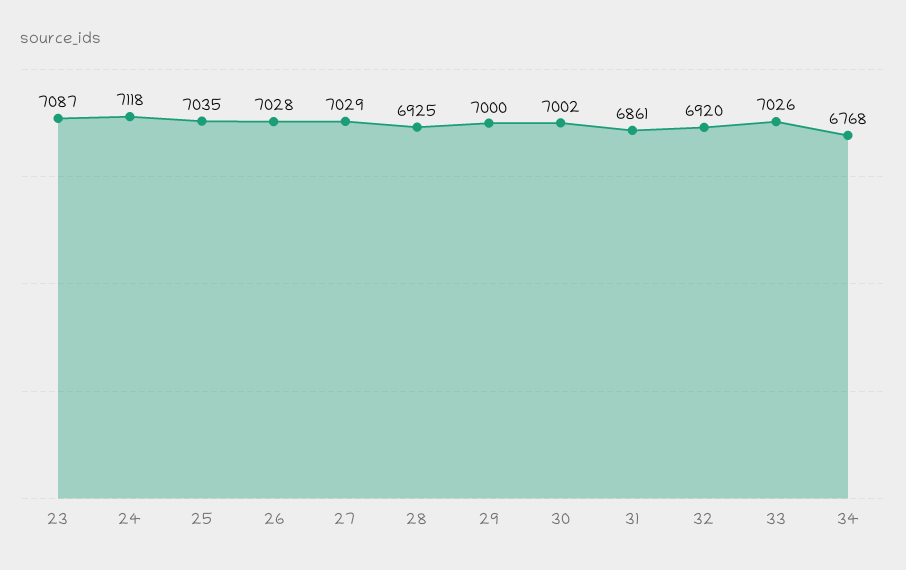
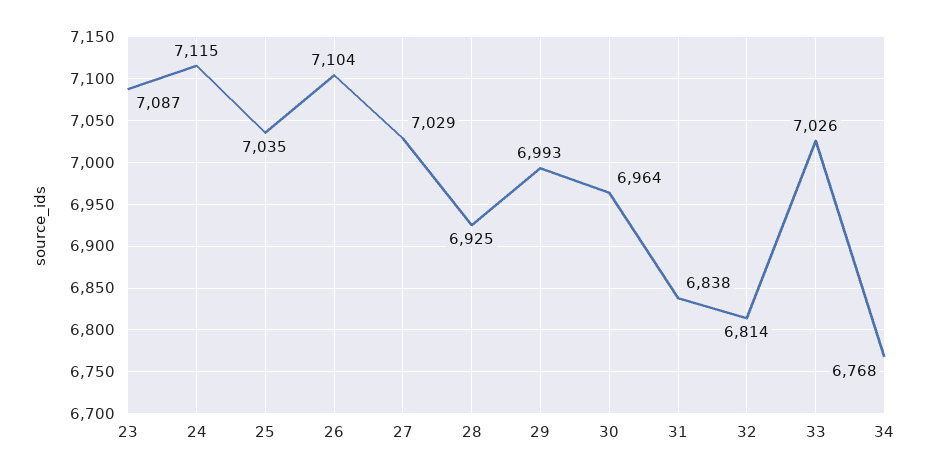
  {
    "23": 7087,
-   "24": 7118,
+   "24": 7115,
    "25": 7035,
-   "26": 7028,
+   "26": 7104,
    "27": 7029,
    "28": 6925,
-   "29": 7000,
+   "29": 6993,
-   "30": 7002,
+   "30": 6964,
-   "31": 6861,
+   "31": 6838,
-   "32": 6920,
+   "32": 6814,
    "33": 7026,
    "34": 6768
  }

